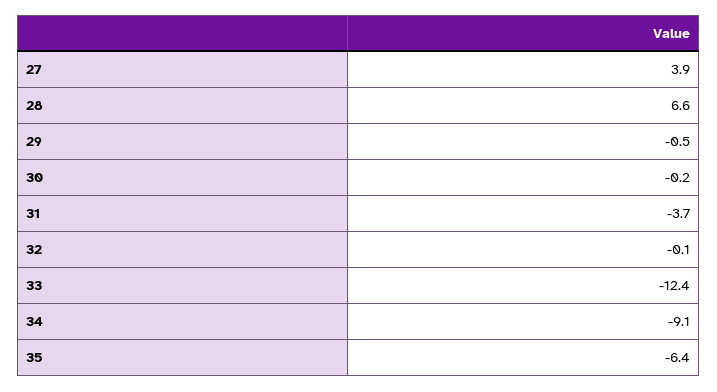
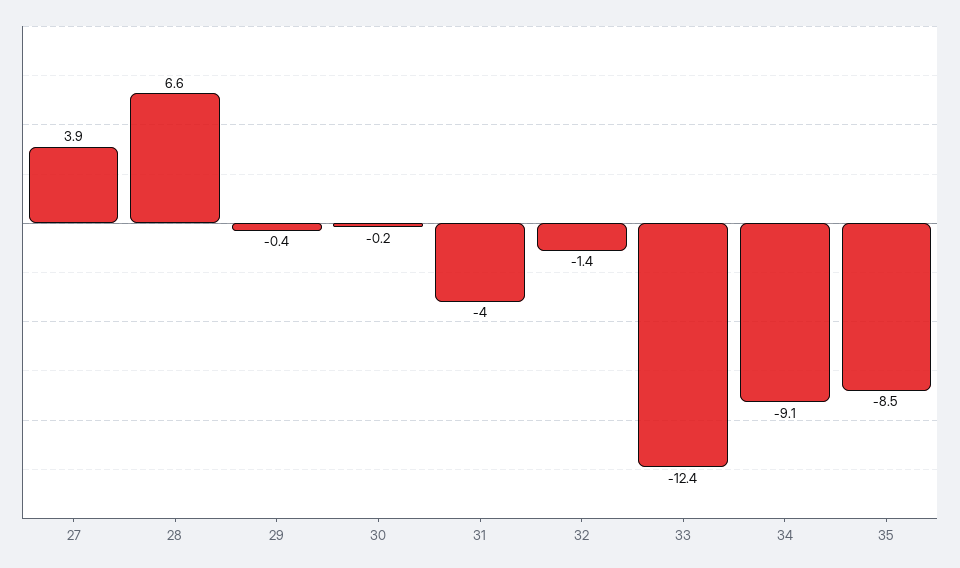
  {
    "27": 3.9,
    "28": 6.6,
-   "29": -0.5,
+   "29": -0.4,
    "30": -0.2,
-   "31": -3.7,
+   "31": -4,
-   "32": -0.1,
+   "32": -1.4,
    "33": -12.4,
    "34": -9.1,
-   "35": -6.4
+   "35": -8.5
  }

